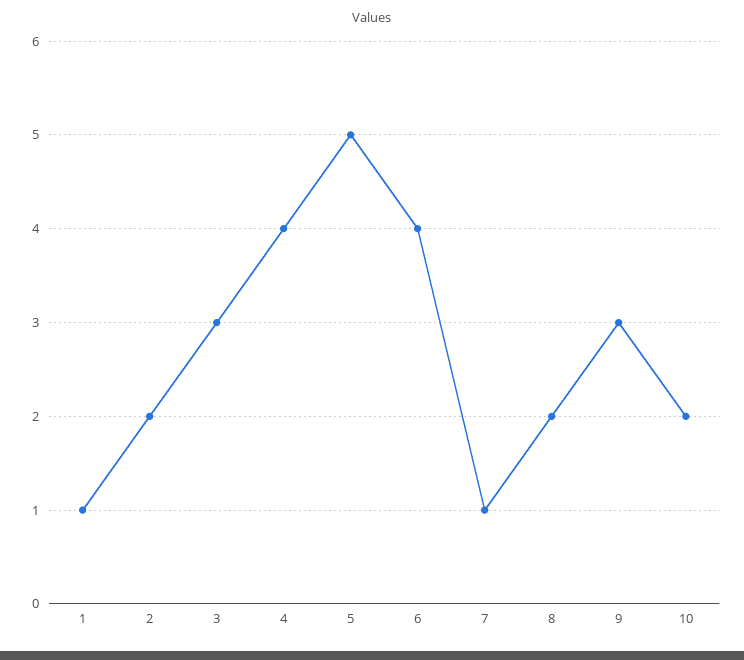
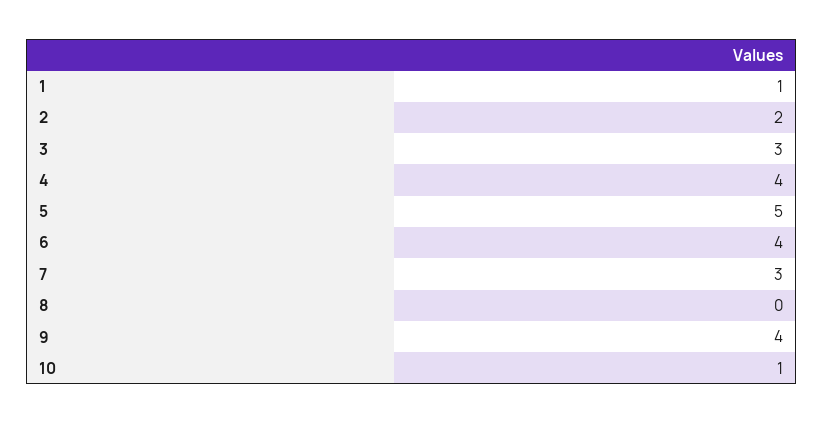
  {
    "1": 1,
    "2": 2,
    "3": 3,
    "4": 4,
    "5": 5,
    "6": 4,
-   "7": 1,
+   "7": 3,
-   "8": 2,
+   "8": 0,
-   "9": 3,
+   "9": 4,
-   "10": 2
+   "10": 1
  }

